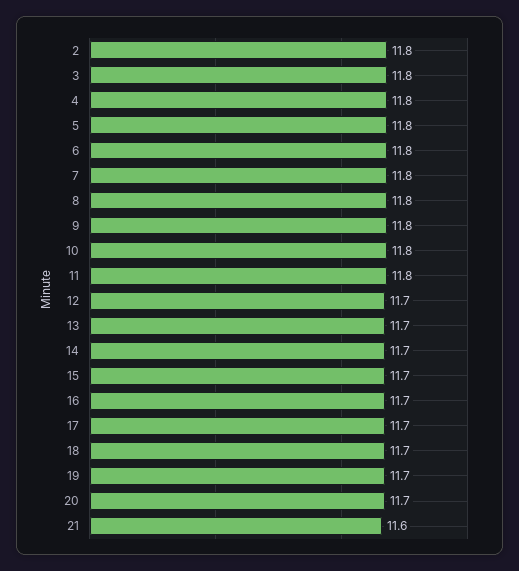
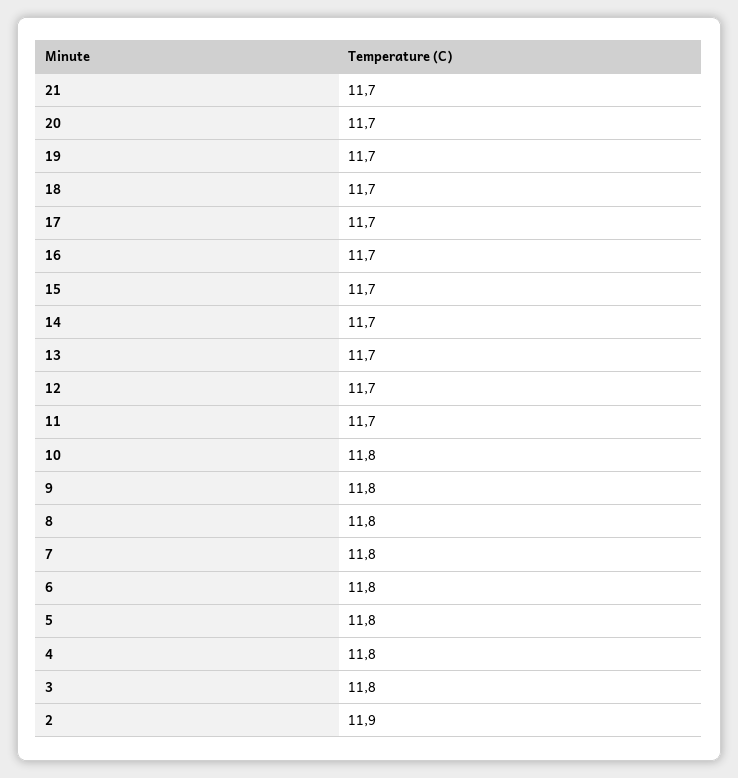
  {
-   "2": 11.8,
+   "2": 11.9,
    "3": 11.8,
    "4": 11.8,
    "5": 11.8,
    "6": 11.8,
    "7": 11.8,
    "8": 11.8,
    "9": 11.8,
    "10": 11.8,
-   "11": 11.8,
+   "11": 11.7,
    "12": 11.7,
    "13": 11.7,
    "14": 11.7,
    "15": 11.7,
    "16": 11.7,
    "17": 11.7,
    "18": 11.7,
    "19": 11.7,
    "20": 11.7,
-   "21": 11.6
+   "21": 11.7
  }

